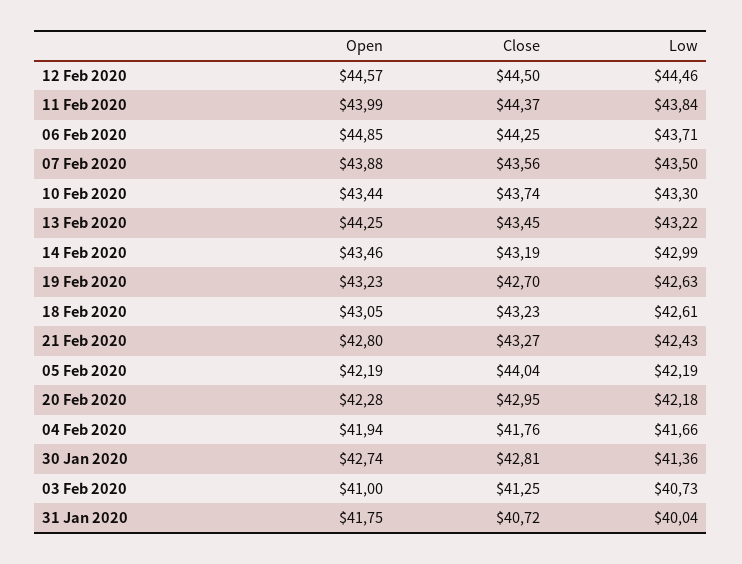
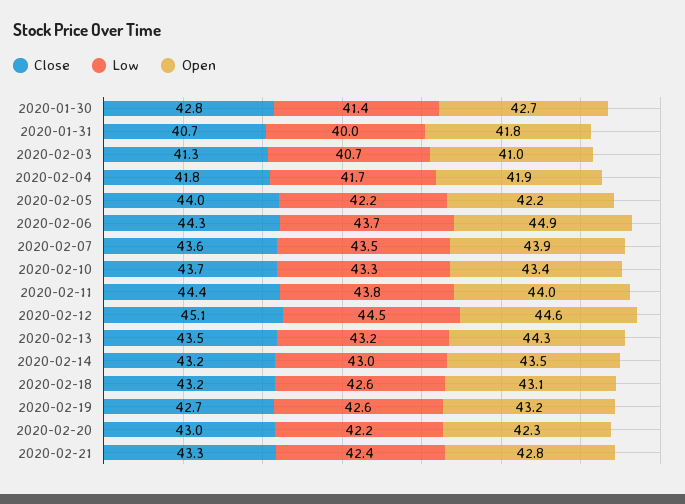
  {
    "Open": {
      "12 Feb 2020": 44.57,
      "11 Feb 2020": 43.99,
      "06 Feb 2020": 44.85,
      "07 Feb 2020": 43.88,
      "10 Feb 2020": 43.44,
      "13 Feb 2020": 44.25,
      "14 Feb 2020": 43.46,
      "19 Feb 2020": 43.23,
      "18 Feb 2020": 43.05,
      "21 Feb 2020": 42.8,
      "05 Feb 2020": 42.19,
      "20 Feb 2020": 42.28,
      "04 Feb 2020": 41.94,
      "30 Jan 2020": 42.74,
      "03 Feb 2020": 41,
      "31 Jan 2020": 41.75
    },
    "Close": {
-     "12 Feb 2020": 44.5,
+     "12 Feb 2020": 45.1,
      "11 Feb 2020": 44.37,
      "06 Feb 2020": 44.25,
      "07 Feb 2020": 43.56,
      "10 Feb 2020": 43.74,
      "13 Feb 2020": 43.45,
      "14 Feb 2020": 43.19,
      "19 Feb 2020": 42.7,
      "18 Feb 2020": 43.23,
      "21 Feb 2020": 43.27,
      "05 Feb 2020": 44.04,
      "20 Feb 2020": 42.95,
      "04 Feb 2020": 41.76,
      "30 Jan 2020": 42.81,
      "03 Feb 2020": 41.25,
      "31 Jan 2020": 40.72
    },
    "Low": {
      "12 Feb 2020": 44.46,
      "11 Feb 2020": 43.84,
      "06 Feb 2020": 43.71,
      "07 Feb 2020": 43.5,
      "10 Feb 2020": 43.3,
      "13 Feb 2020": 43.22,
      "14 Feb 2020": 42.99,
      "19 Feb 2020": 42.63,
      "18 Feb 2020": 42.61,
      "21 Feb 2020": 42.43,
      "05 Feb 2020": 42.19,
      "20 Feb 2020": 42.18,
      "04 Feb 2020": 41.66,
      "30 Jan 2020": 41.36,
      "03 Feb 2020": 40.73,
      "31 Jan 2020": 40.04
    }
  }

